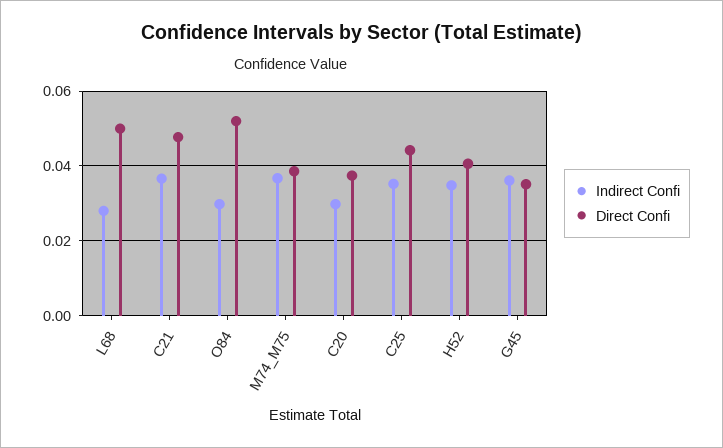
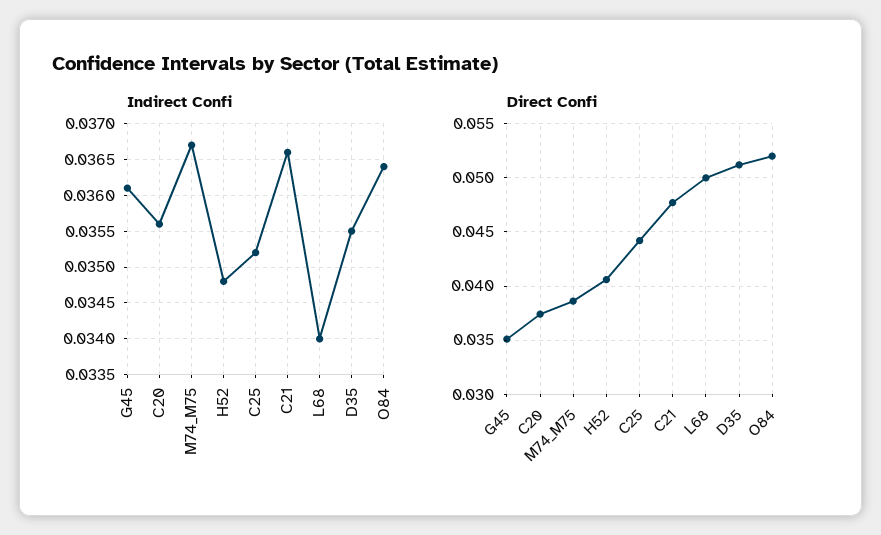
  {
    "Indirect Confi": {
-     "L68": 0.028,
+     "L68": 0.034,
      "C21": 0.0366,
-     "O84": 0.03,
+     "O84": 0.0364,
      "M74_M75": 0.0367,
-     "C20": 0.03,
+     "C20": 0.0356,
      "C25": 0.0352,
      "H52": 0.0348,
-     "G45": 0.0361
+     "G45": 0.0361,
+     "D35": 0.0355
    },
    "Direct Confi": {
      "L68": 0.05,
      "C21": 0.048,
      "O84": 0.052,
      "M74_M75": 0.039,
      "C20": 0.037,
      "C25": 0.044,
      "H52": 0.041,
-     "G45": 0.035
+     "G45": 0.035,
+     "D35": 0.051
    }
  }

